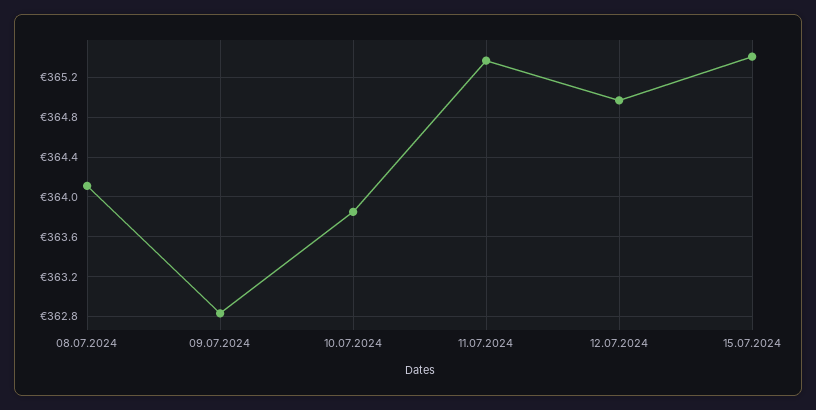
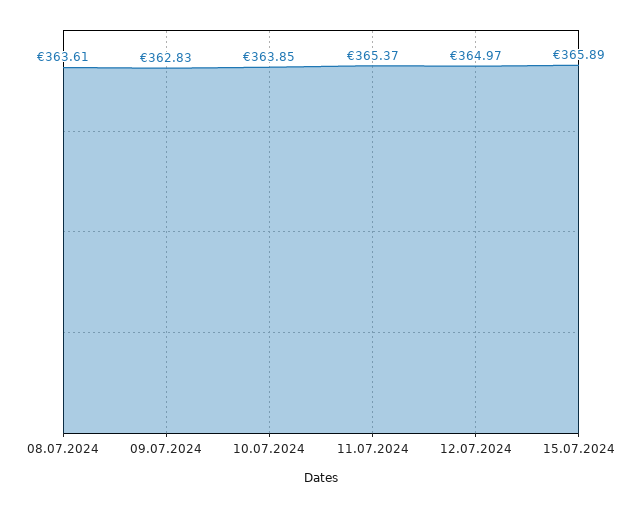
  {
-   "08.07.2024": 364.1,
+   "08.07.2024": 363.61,
    "09.07.2024": 362.83,
    "10.07.2024": 363.85,
    "11.07.2024": 365.37,
    "12.07.2024": 364.97,
-   "15.07.2024": 365.4
+   "15.07.2024": 365.89
  }

